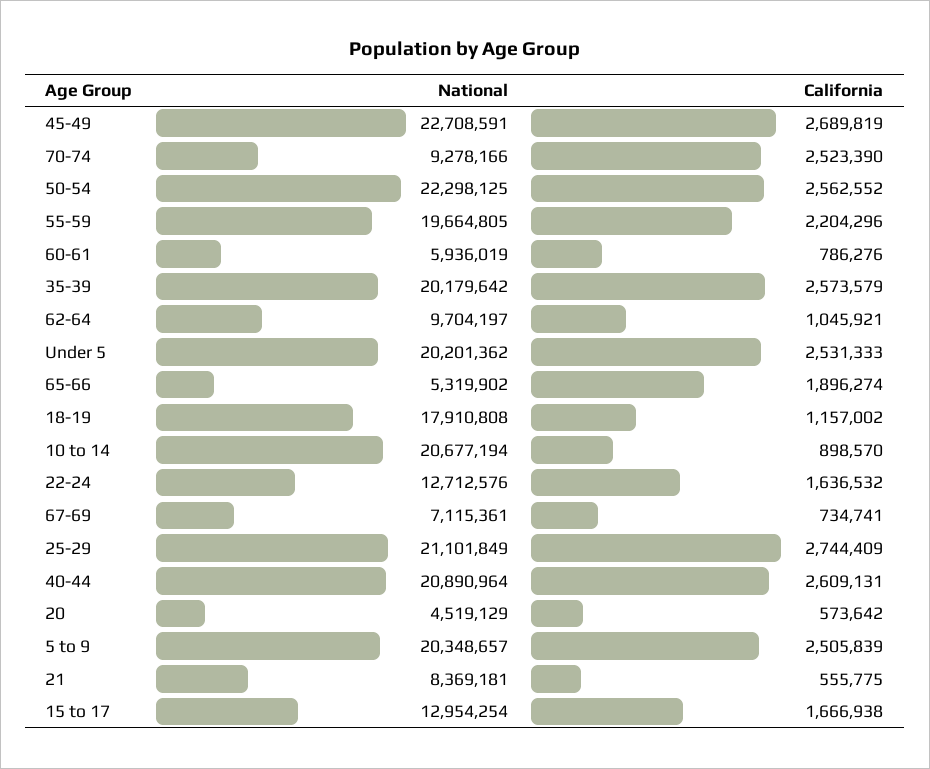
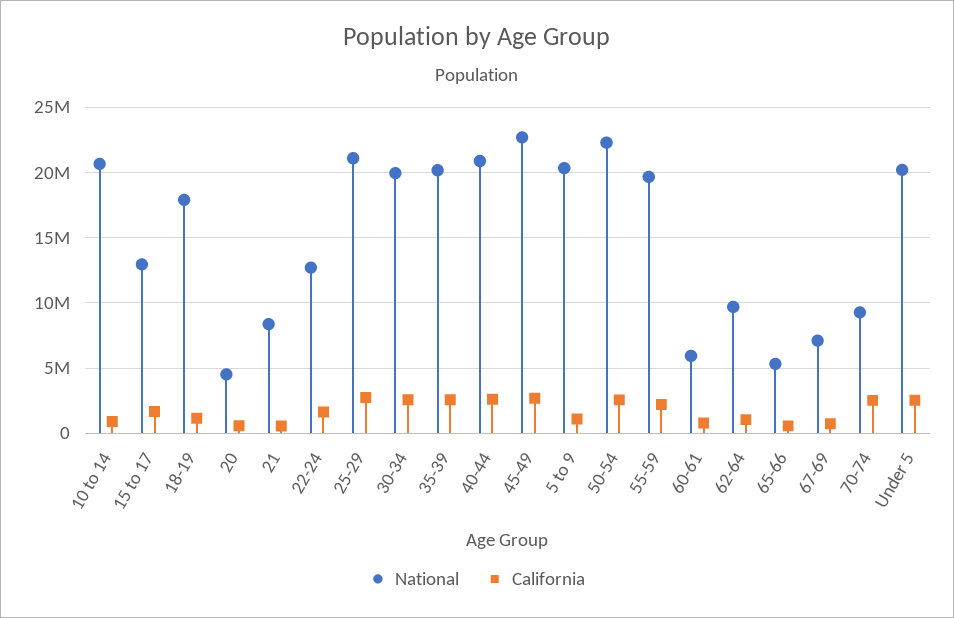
  {
    "National": {
      "45-49": 22708591,
      "70-74": 9278166,
      "50-54": 22298125,
      "55-59": 19664805,
      "60-61": 5936019,
      "35-39": 20179642,
      "62-64": 9704197,
      "Under 5": 20201362,
      "65-66": 5319902,
      "18-19": 17910808,
      "10 to 14": 20677194,
      "22-24": 12712576,
      "67-69": 7115361,
      "25-29": 21101849,
      "40-44": 20890964,
      "20": 4519129,
      "5 to 9": 20348657,
      "21": 8369181,
-     "15 to 17": 12954254
+     "15 to 17": 12954254,
+     "30-34": 20000000
    },
    "California": {
      "45-49": 2689819,
      "70-74": 2523390,
      "50-54": 2562552,
      "55-59": 2204296,
      "60-61": 786276,
      "35-39": 2573579,
      "62-64": 1045921,
      "Under 5": 2531333,
-     "65-66": 1896274,
+     "65-66": 500000,
      "18-19": 1157002,
      "10 to 14": 898570,
      "22-24": 1636532,
      "67-69": 734741,
      "25-29": 2744409,
      "40-44": 2609131,
      "20": 573642,
-     "5 to 9": 2505839,
+     "5 to 9": 1000000,
      "21": 555775,
-     "15 to 17": 1666938
+     "15 to 17": 1666938,
+     "30-34": 2500000
    }
  }

